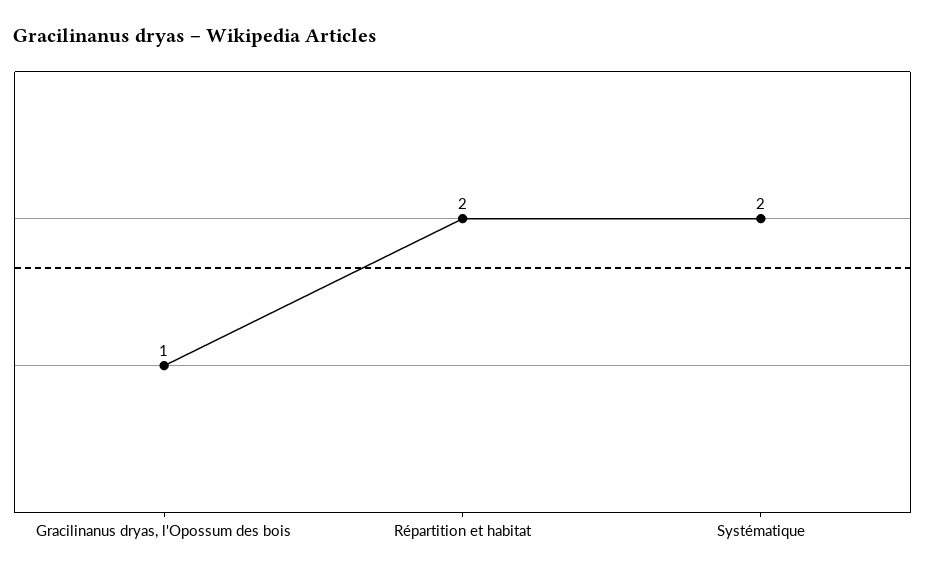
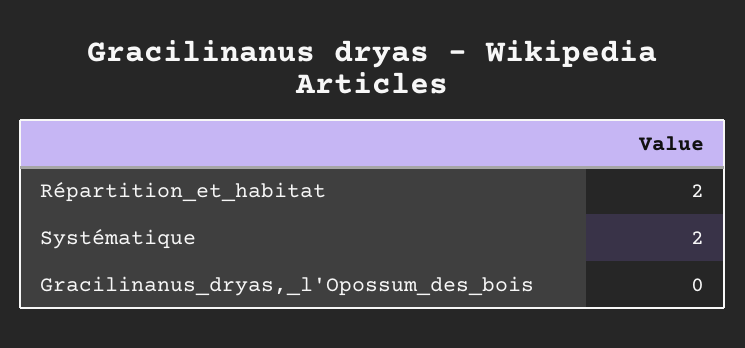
  {
-   "Gracilinanus dryas, l'Opossum des bois": 1,
+   "Gracilinanus dryas, l'Opossum des bois": 0,
    "Répartition et habitat": 2,
    "Systématique": 2
  }

